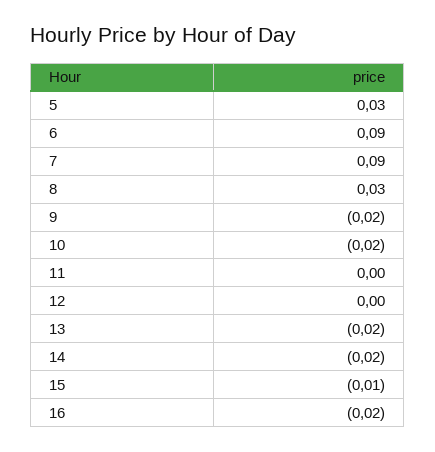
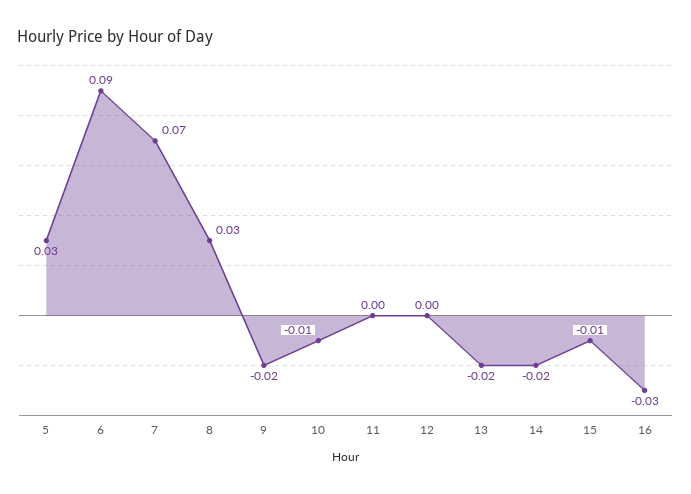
  {
    "5": 0.03,
    "6": 0.09,
-   "7": 0.09,
+   "7": 0.07,
    "8": 0.03,
    "9": -0.02,
-   "10": -0.02,
+   "10": -0.01,
    "11": 0,
    "12": 0,
    "13": -0.02,
    "14": -0.02,
    "15": -0.01,
-   "16": -0.02
+   "16": -0.03
  }

